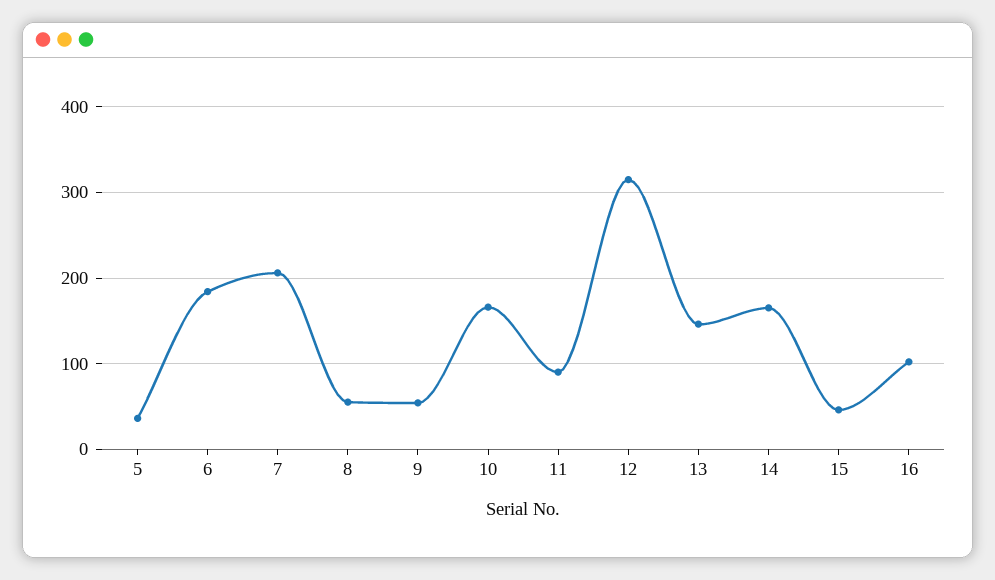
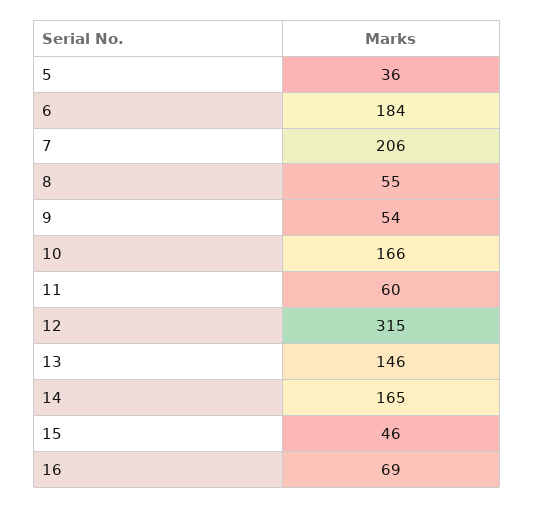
  {
    "5": 36,
    "6": 184,
    "7": 206,
    "8": 55,
    "9": 54,
    "10": 166,
-   "11": 90,
+   "11": 60,
    "12": 315,
    "13": 146,
    "14": 165,
    "15": 46,
-   "16": 100
+   "16": 69
  }

